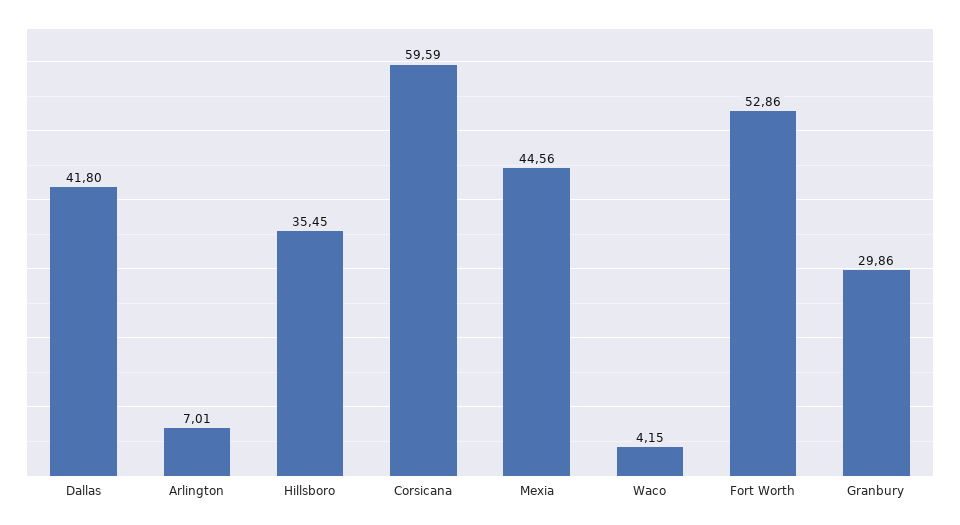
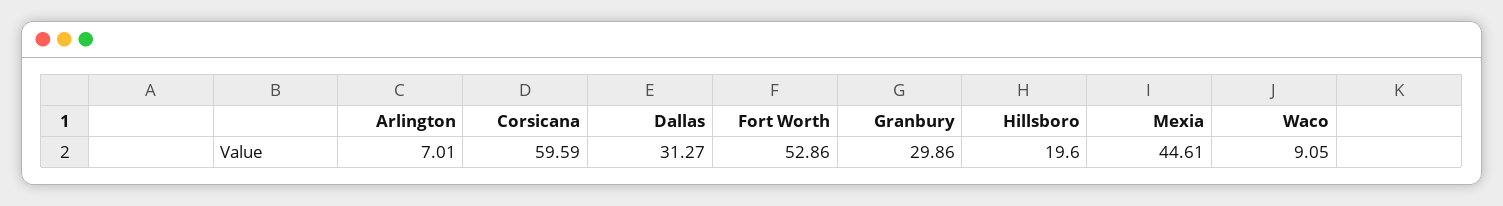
  {
-   "Dallas": 41.8,
+   "Dallas": 31.27,
    "Arlington": 7.01,
-   "Hillsboro": 35.45,
+   "Hillsboro": 19.6,
    "Corsicana": 59.59,
-   "Mexia": 44.56,
+   "Mexia": 44.61,
-   "Waco": 4.15,
+   "Waco": 9.05,
    "Fort Worth": 52.86,
    "Granbury": 29.86
  }

